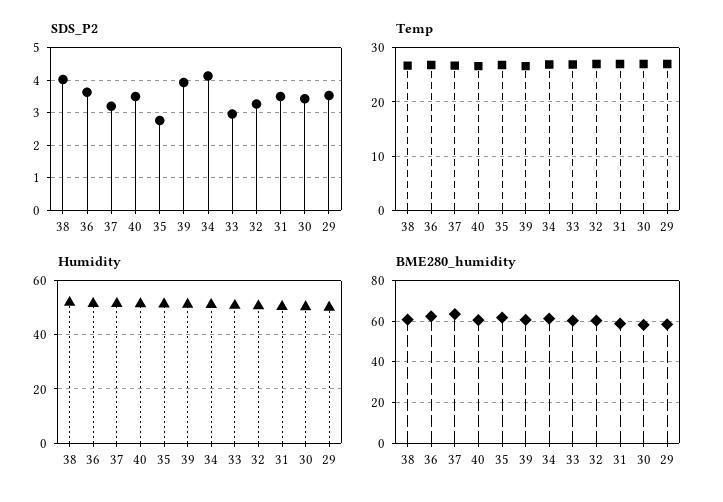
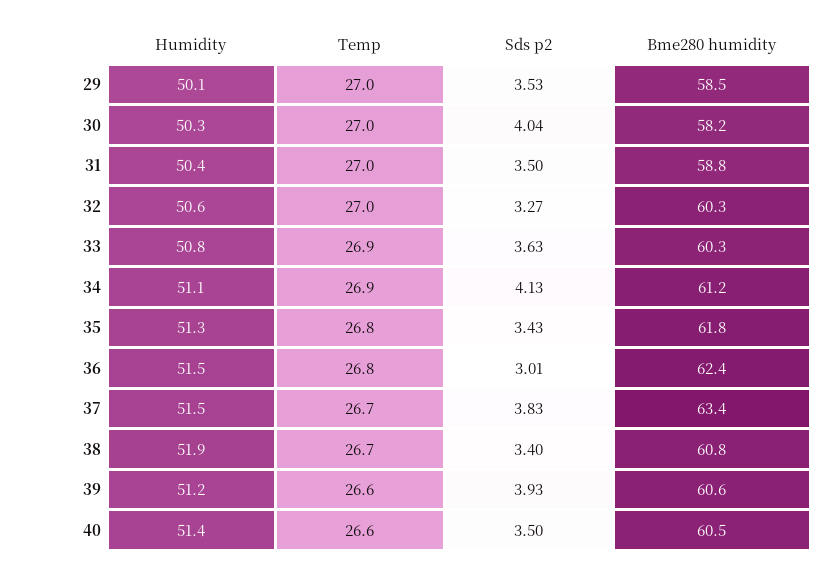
  {
    "SDS_P2": {
-     "38": 4,
+     "38": 3.4,
-     "36": 3.6,
+     "36": 3.01,
-     "37": 3.2,
+     "37": 3.83,
      "40": 3.5,
-     "35": 2.8,
+     "35": 3.43,
      "39": 3.93,
      "34": 4.13,
-     "33": 3,
+     "33": 3.63,
      "32": 3.27,
      "31": 3.5,
-     "30": 3.4,
+     "30": 4.04,
      "29": 3.53
    },
    "Temp": {
      "38": 26.7,
      "36": 26.8,
      "37": 26.7,
      "40": 26.6,
      "35": 26.8,
      "39": 26.6,
      "34": 26.9,
      "33": 26.9,
      "32": 27,
      "31": 27,
      "30": 27,
      "29": 27
    },
    "Humidity": {
      "38": 51.9,
      "36": 51.5,
      "37": 51.5,
      "40": 51.4,
      "35": 51.3,
      "39": 51.2,
      "34": 51.1,
      "33": 50.8,
      "32": 50.6,
      "31": 50.4,
      "30": 50.3,
      "29": 50.1
    },
    "BME280_humidity": {
      "38": 60.8,
      "36": 62.4,
      "37": 63.4,
      "40": 60.5,
      "35": 61.8,
      "39": 60.6,
      "34": 61.2,
      "33": 60.3,
      "32": 60.3,
      "31": 58.8,
      "30": 58.2,
      "29": 58.5
    }
  }

